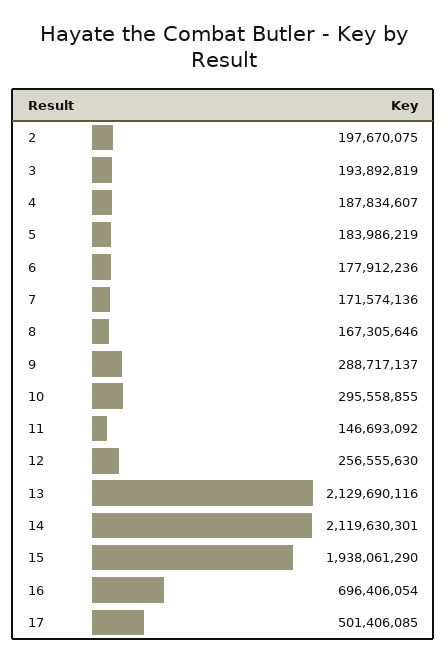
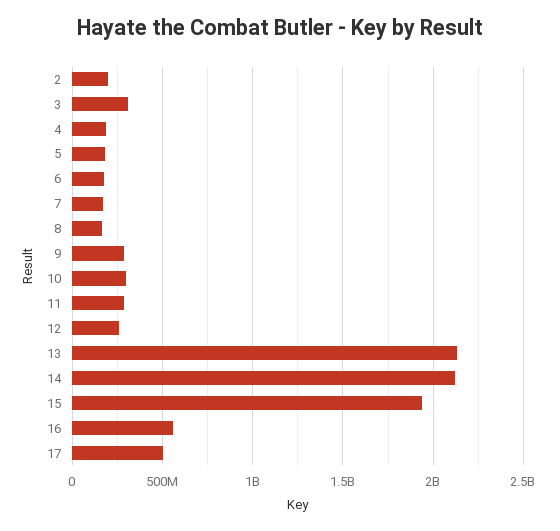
  {
    "2": 197670075,
-   "3": 193892819,
+   "3": 300000000,
    "4": 187834607,
    "5": 183986219,
    "6": 177912236,
    "7": 171574136,
    "8": 167305646,
    "9": 288717137,
    "10": 295558855,
-   "11": 146693092,
+   "11": 300000000,
    "12": 256555630,
    "13": 2129690116,
    "14": 2119630301,
    "15": 1938061290,
-   "16": 696406054,
+   "16": 550000000,
    "17": 501406085
  }

